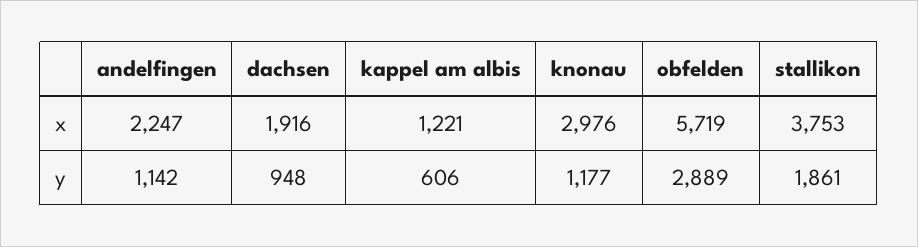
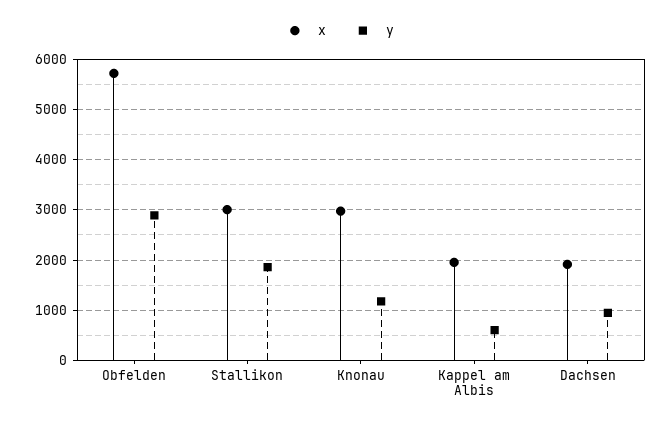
  {
    "x": {
-     "andelfingen": 2247,
      "dachsen": 1916,
-     "kappel am albis": 1221,
+     "kappel am albis": 2000,
      "knonau": 2976,
      "obfelden": 5719,
-     "stallikon": 3753
+     "stallikon": 3000
    },
    "y": {
-     "andelfingen": 1142,
      "dachsen": 948,
      "kappel am albis": 606,
      "knonau": 1177,
      "obfelden": 2889,
      "stallikon": 1861
    }
  }

